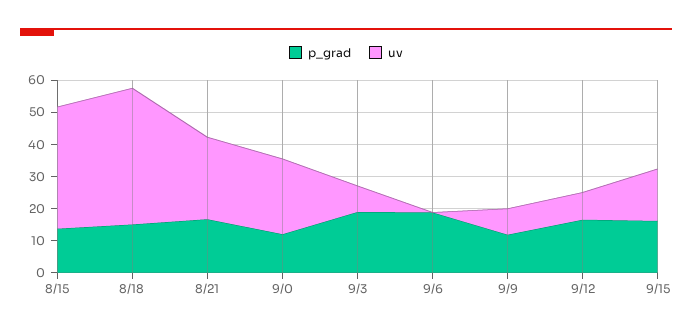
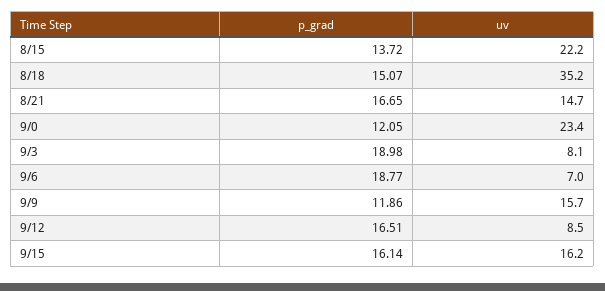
  {
    "p_grad": {
      "8/15": 13.72,
      "8/18": 15.07,
      "8/21": 16.65,
      "9/0": 12.05,
      "9/3": 18.98,
      "9/6": 18.77,
      "9/9": 11.86,
      "9/12": 16.51,
      "9/15": 16.14
    },
    "uv": {
-     "8/15": 37.5,
+     "8/15": 22.2,
-     "8/18": 42.5,
+     "8/18": 35.2,
-     "8/21": 25,
+     "8/21": 14.7,
      "9/0": 23.4,
      "9/3": 8.1,
-     "9/6": 0,
+     "9/6": 7,
-     "9/9": 7.5,
+     "9/9": 15.7,
      "9/12": 8.5,
      "9/15": 16.2
    }
  }

